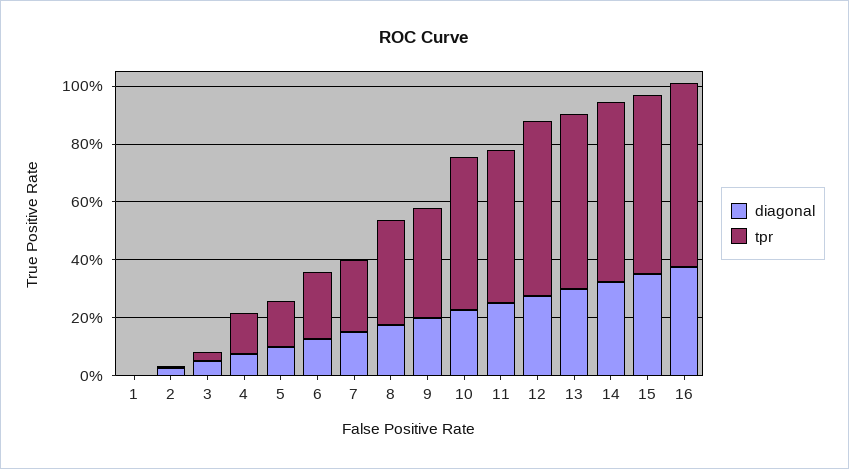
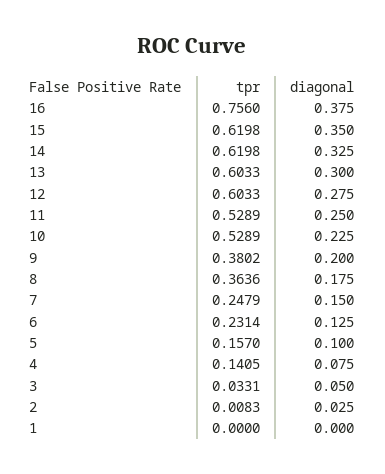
  {
    "diagonal": {
      "1": 0,
      "2": 0.025,
      "3": 0.05,
      "4": 0.075,
      "5": 0.1,
      "6": 0.125,
      "7": 0.15,
      "8": 0.175,
      "9": 0.2,
      "10": 0.225,
      "11": 0.25,
      "12": 0.275,
      "13": 0.3,
      "14": 0.325,
      "15": 0.35,
      "16": 0.375
    },
    "tpr": {
      "1": 0,
      "2": 0.0083,
      "3": 0.0331,
      "4": 0.1405,
      "5": 0.157,
      "6": 0.2314,
      "7": 0.2479,
      "8": 0.3636,
      "9": 0.3802,
      "10": 0.5289,
      "11": 0.5289,
      "12": 0.6033,
      "13": 0.6033,
      "14": 0.6198,
      "15": 0.6198,
-     "16": 0.65
+     "16": 0.756
    }
  }

